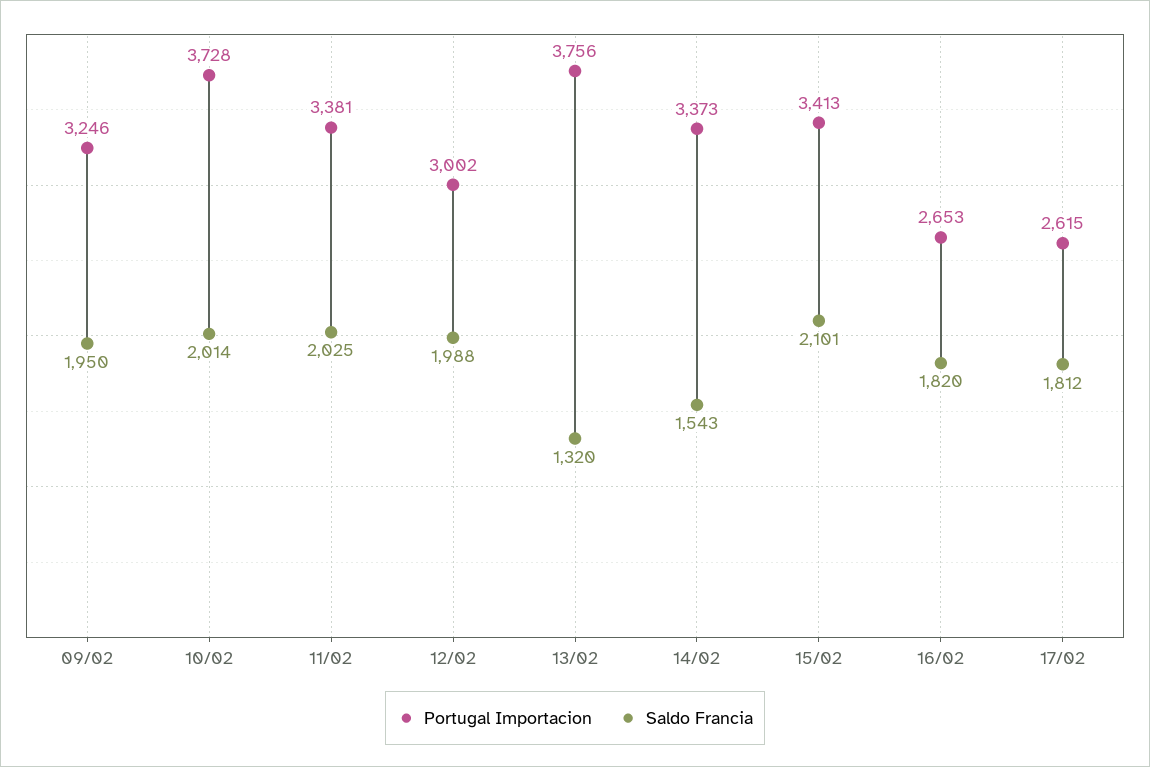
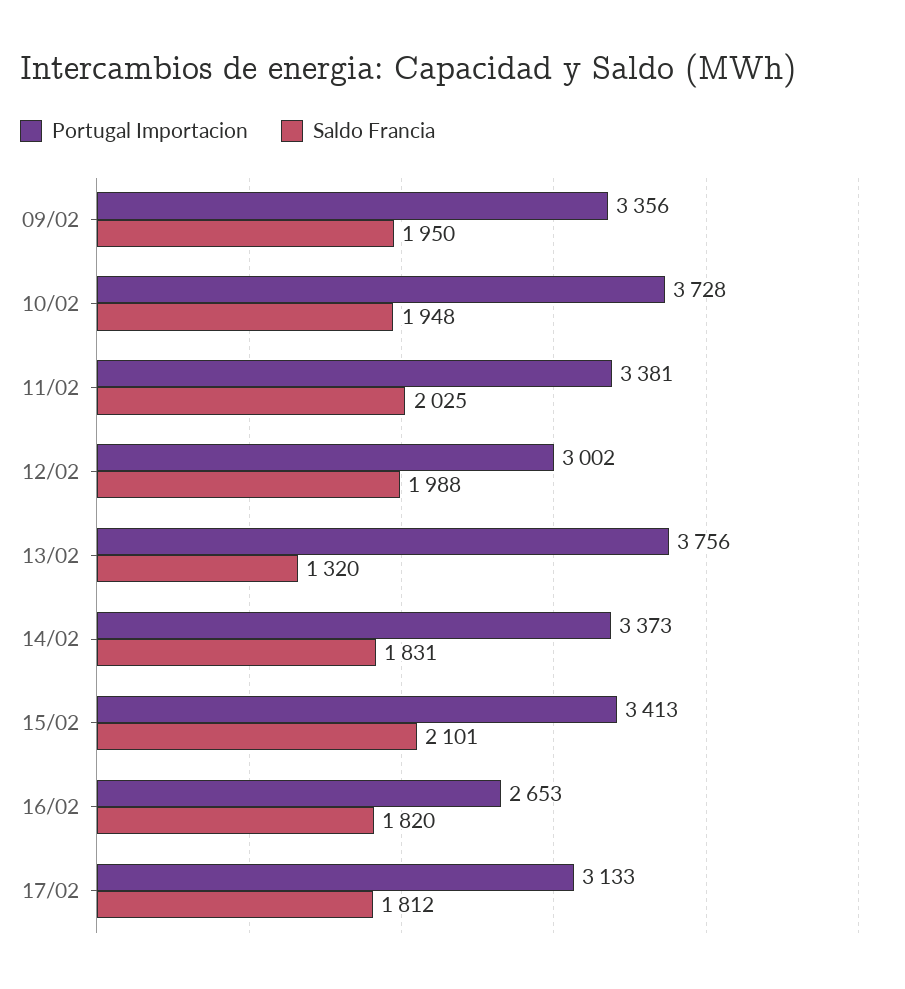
  {
    "Portugal Importacion": {
-     "09/02": 3246,
+     "09/02": 3356,
      "10/02": 3728,
      "11/02": 3381,
      "12/02": 3002,
      "13/02": 3756,
      "14/02": 3373,
      "15/02": 3413,
      "16/02": 2653,
-     "17/02": 2615
+     "17/02": 3133
    },
    "Saldo Francia": {
      "09/02": 1950,
-     "10/02": 2014,
+     "10/02": 1948,
      "11/02": 2025,
      "12/02": 1988,
      "13/02": 1320,
-     "14/02": 1543,
+     "14/02": 1831,
      "15/02": 2101,
      "16/02": 1820,
      "17/02": 1812
    }
  }

